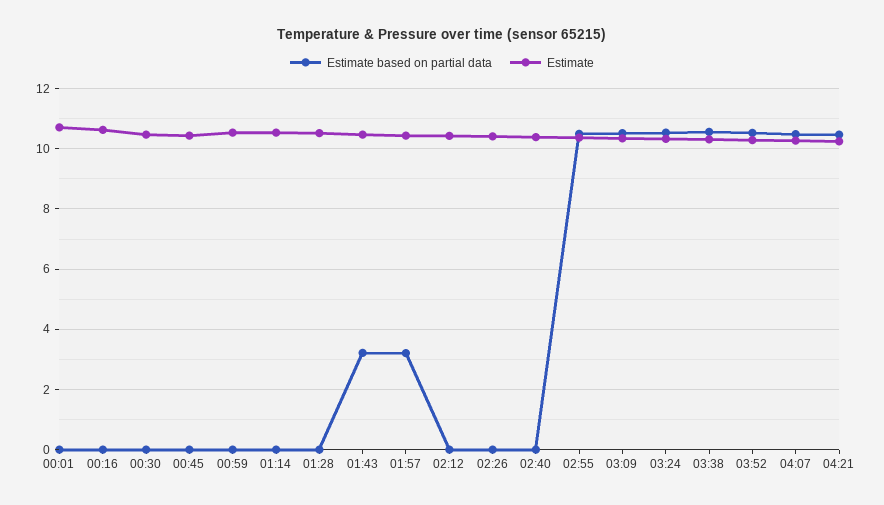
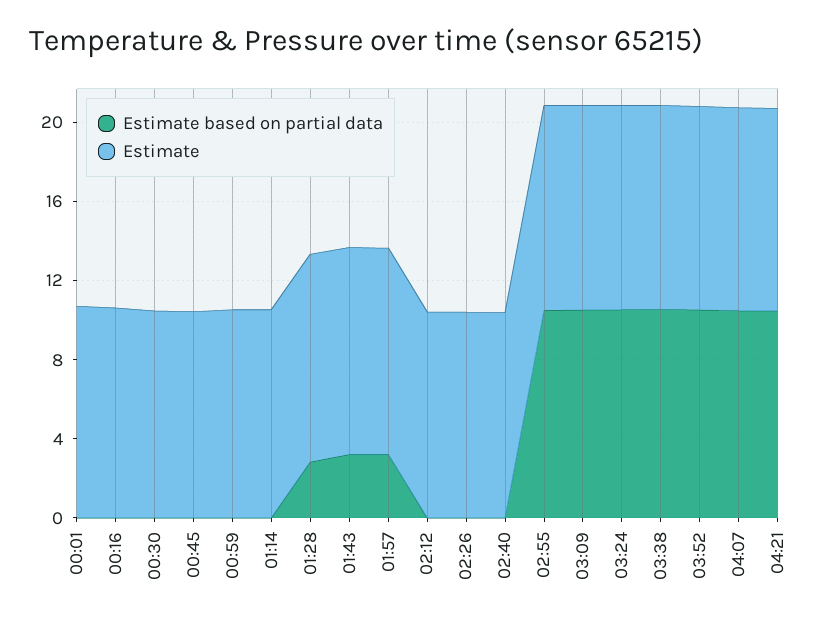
  {
    "Estimate based on partial data": {
      "00:01": 0,
      "00:16": 0,
      "00:30": 0,
      "00:45": 0,
      "00:59": 0,
      "01:14": 0,
-     "01:28": 0,
+     "01:28": 3,
      "01:43": 3.2,
      "01:57": 3.2,
      "02:12": 0,
      "02:26": 0,
      "02:40": 0,
      "02:55": 10.6,
      "03:09": 10.6,
      "03:24": 10.6,
      "03:38": 10.6,
      "03:52": 10.6,
      "04:07": 10.4,
      "04:21": 10.4
    },
    "Estimate": {
      "00:01": 10.8,
      "00:16": 10.6,
      "00:30": 10.4,
      "00:45": 10.4,
      "00:59": 10.6,
      "01:14": 10.6,
      "01:28": 10.6,
      "01:43": 10.4,
      "01:57": 10.4,
      "02:12": 10.4,
      "02:26": 10.4,
      "02:40": 10.4,
      "02:55": 10.4,
      "03:09": 10.4,
      "03:24": 10.4,
      "03:38": 10.4,
      "03:52": 10.2,
      "04:07": 10.2,
      "04:21": 10.2
    }
  }

